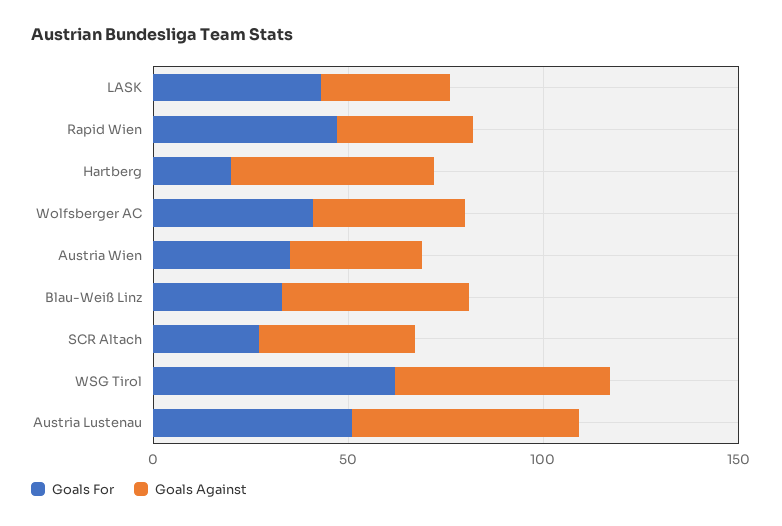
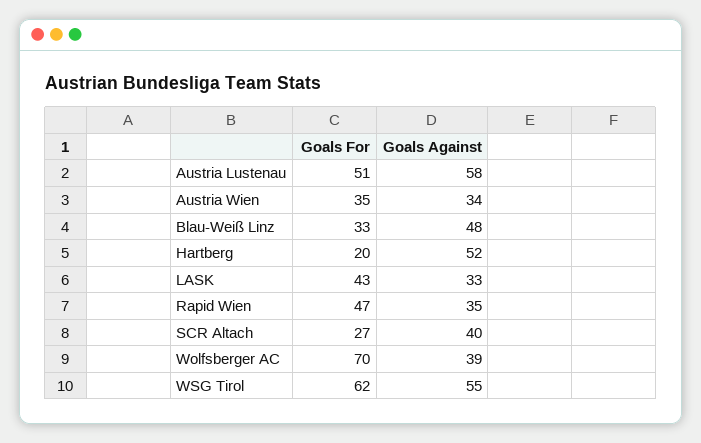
  {
    "Goals For": {
      "LASK": 43,
      "Rapid Wien": 47,
      "Hartberg": 20,
-     "Wolfsberger AC": 40,
+     "Wolfsberger AC": 70,
      "Austria Wien": 35,
      "Blau-Weiß Linz": 33,
      "SCR Altach": 27,
      "WSG Tirol": 62,
      "Austria Lustenau": 51
    },
    "Goals Against": {
      "LASK": 33,
      "Rapid Wien": 35,
      "Hartberg": 52,
      "Wolfsberger AC": 39,
      "Austria Wien": 34,
      "Blau-Weiß Linz": 48,
      "SCR Altach": 40,
      "WSG Tirol": 55,
      "Austria Lustenau": 58
    }
  }

